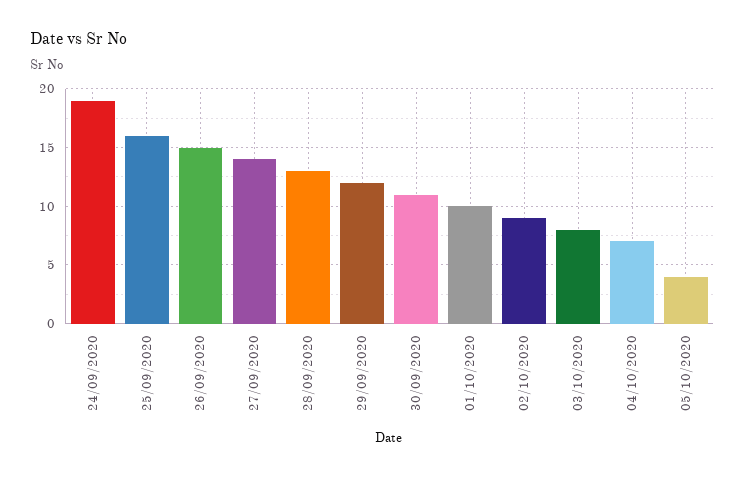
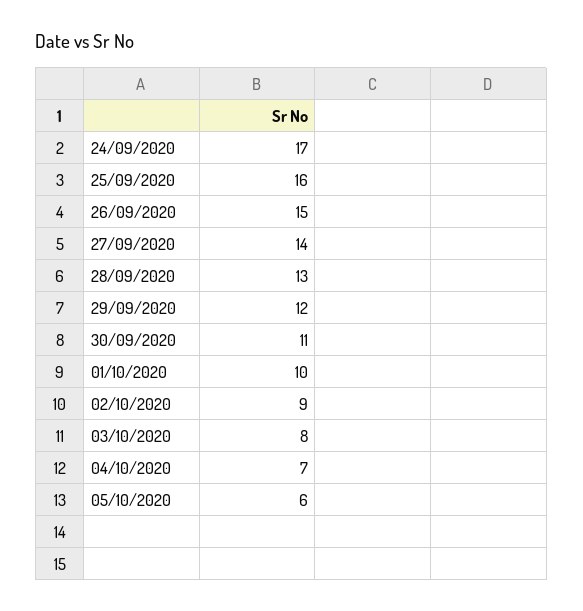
  {
-   "24/09/2020": 19,
+   "24/09/2020": 17,
    "25/09/2020": 16,
    "26/09/2020": 15,
    "27/09/2020": 14,
    "28/09/2020": 13,
    "29/09/2020": 12,
    "30/09/2020": 11,
    "01/10/2020": 10,
    "02/10/2020": 9,
    "03/10/2020": 8,
    "04/10/2020": 7,
-   "05/10/2020": 4
+   "05/10/2020": 6
  }

